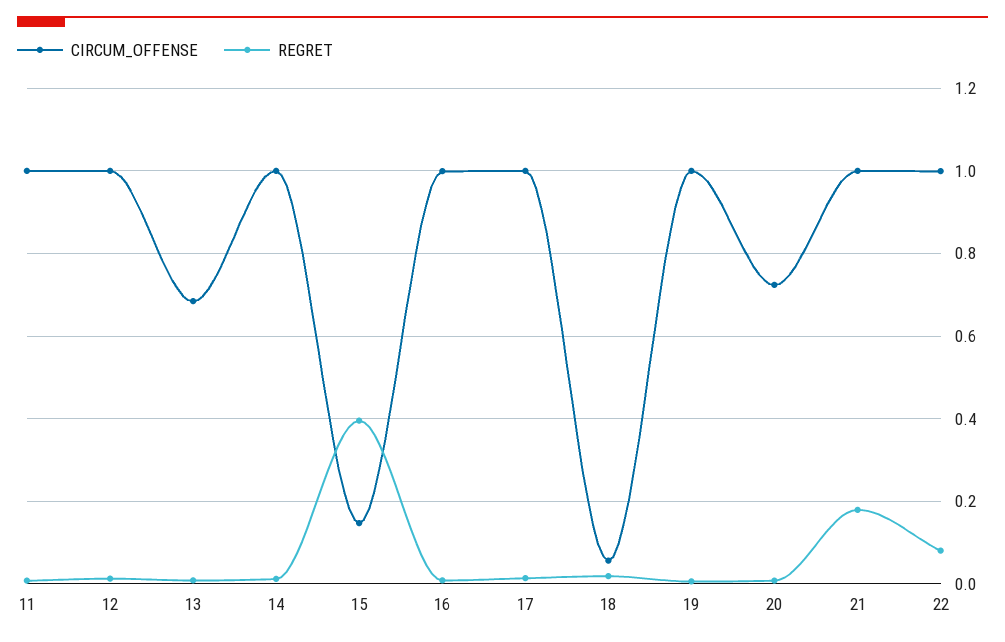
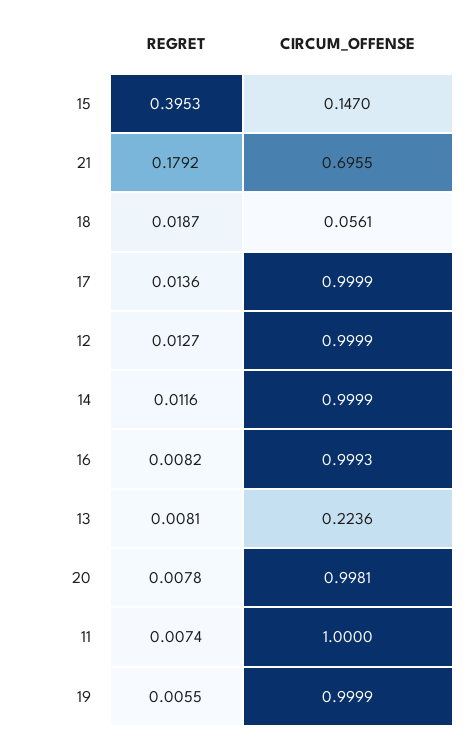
  {
    "CIRCUM_OFFENSE": {
      "11": 1,
      "12": 0.9999,
-     "13": 0.68,
+     "13": 0.2236,
      "14": 0.9999,
      "15": 0.147,
      "16": 0.9993,
      "17": 0.9999,
      "18": 0.0561,
      "19": 0.9999,
-     "20": 0.72,
+     "20": 0.9981,
-     "21": 1,
+     "21": 0.6955
-     "22": 1
    },
    "REGRET": {
      "11": 0.0074,
      "12": 0.0127,
      "13": 0.0081,
      "14": 0.0116,
      "15": 0.3953,
      "16": 0.0082,
      "17": 0.0136,
      "18": 0.0187,
      "19": 0.0055,
      "20": 0.0078,
-     "21": 0.1792,
+     "21": 0.1792
-     "22": 0.08
    }
  }

